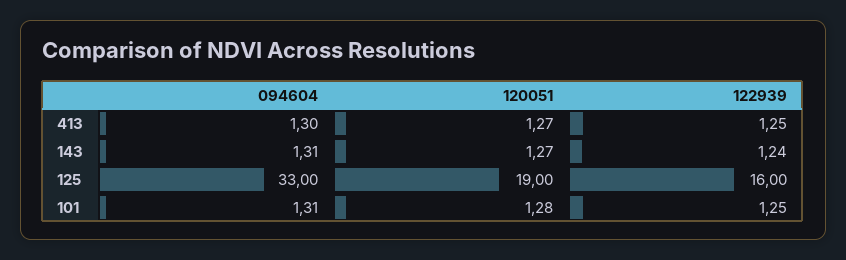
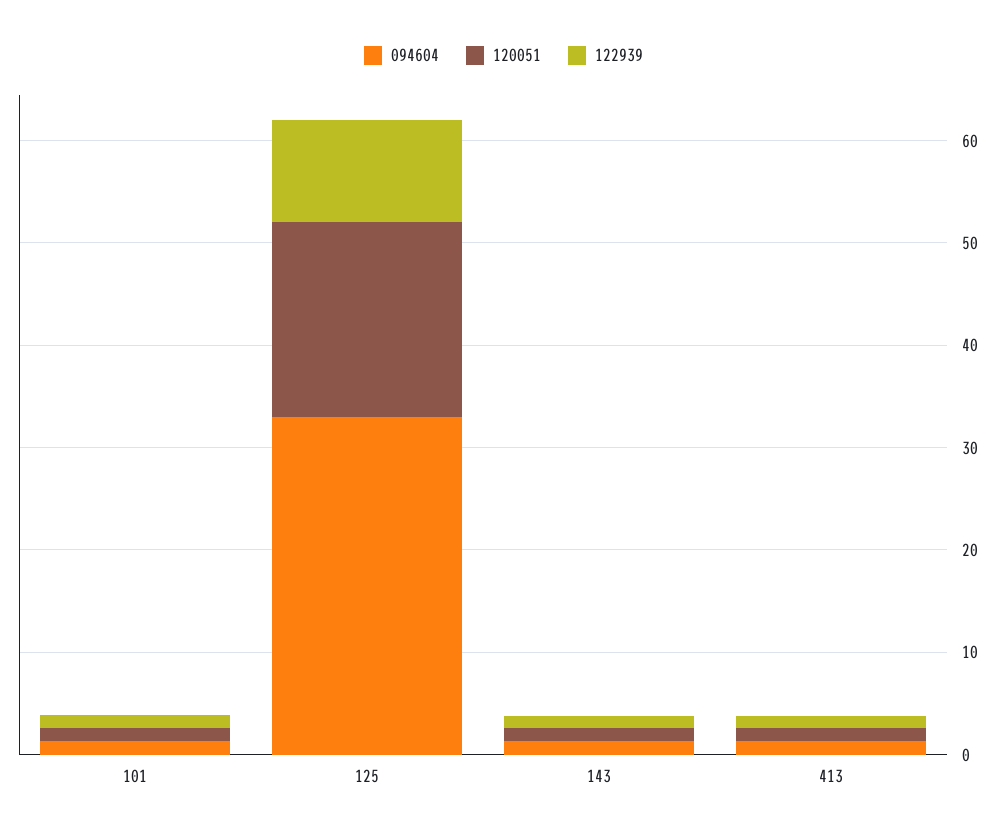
  {
    "094604": {
      "413": 1.3,
      "143": 1.31,
      "125": 33,
      "101": 1.31
    },
    "120051": {
      "413": 1.27,
      "143": 1.27,
      "125": 19,
      "101": 1.28
    },
    "122939": {
      "413": 1.25,
      "143": 1.24,
-     "125": 16,
+     "125": 10,
      "101": 1.25
    }
  }

